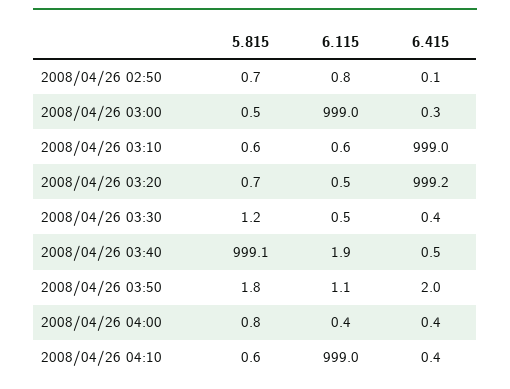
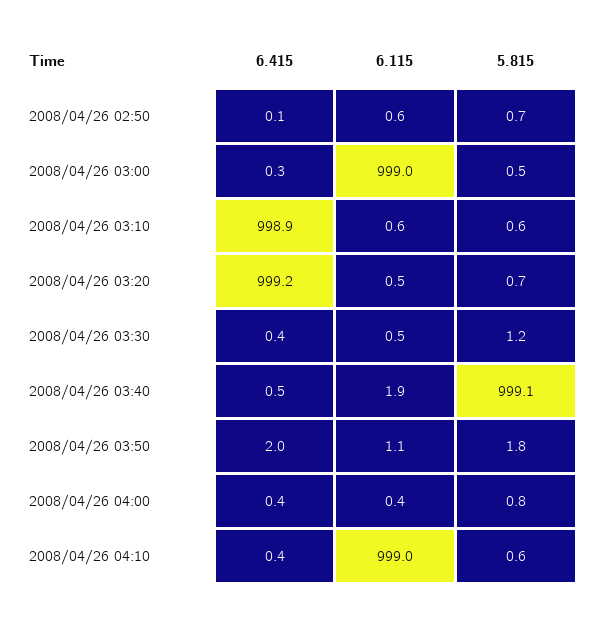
  {
    "5.815": {
      "2008/04/26 02:50": 0.7,
      "2008/04/26 03:00": 0.5,
      "2008/04/26 03:10": 0.6,
      "2008/04/26 03:20": 0.7,
      "2008/04/26 03:30": 1.2,
      "2008/04/26 03:40": 999.1,
      "2008/04/26 03:50": 1.8,
      "2008/04/26 04:00": 0.8,
      "2008/04/26 04:10": 0.6
    },
    "6.115": {
-     "2008/04/26 02:50": 0.8,
+     "2008/04/26 02:50": 0.6,
      "2008/04/26 03:00": 999,
      "2008/04/26 03:10": 0.6,
      "2008/04/26 03:20": 0.5,
      "2008/04/26 03:30": 0.5,
      "2008/04/26 03:40": 1.9,
      "2008/04/26 03:50": 1.1,
      "2008/04/26 04:00": 0.4,
      "2008/04/26 04:10": 999
    },
    "6.415": {
      "2008/04/26 02:50": 0.1,
      "2008/04/26 03:00": 0.3,
-     "2008/04/26 03:10": 999,
+     "2008/04/26 03:10": 998.9,
      "2008/04/26 03:20": 999.2,
      "2008/04/26 03:30": 0.4,
      "2008/04/26 03:40": 0.5,
      "2008/04/26 03:50": 2,
      "2008/04/26 04:00": 0.4,
      "2008/04/26 04:10": 0.4
    }
  }

